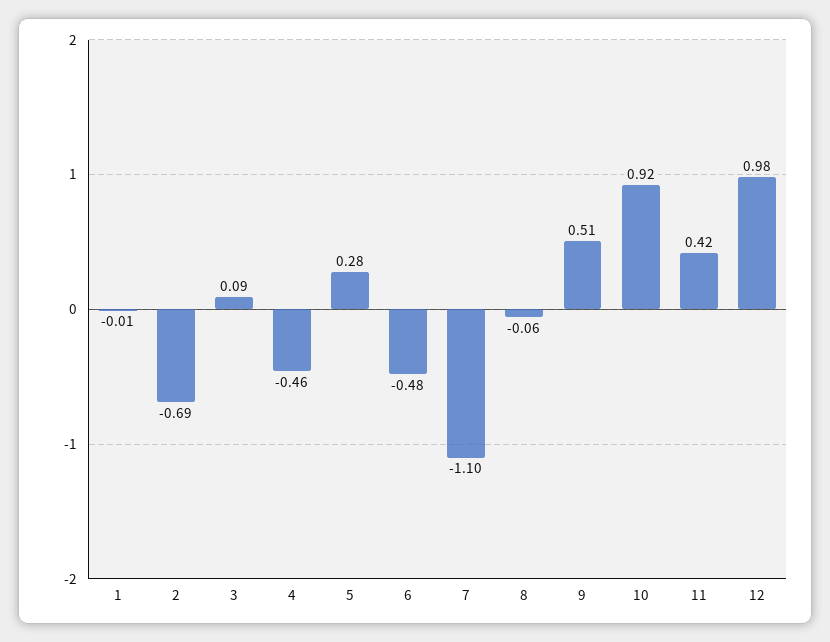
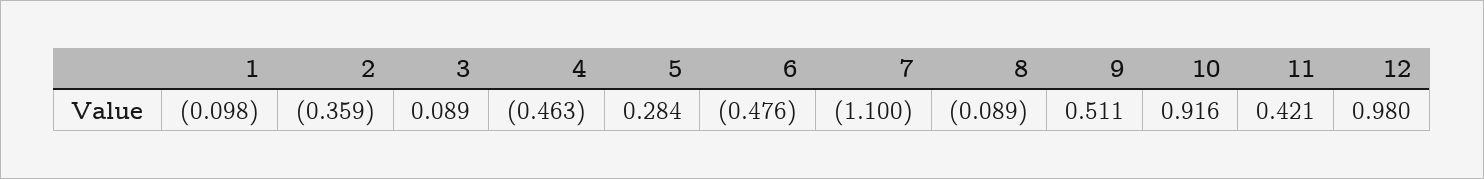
  {
-   "1": -0.01,
+   "1": -0.098,
-   "2": -0.69,
+   "2": -0.359,
    "3": 0.089,
    "4": -0.463,
    "5": 0.284,
    "6": -0.476,
    "7": -1.1,
-   "8": -0.06,
+   "8": -0.089,
    "9": 0.511,
    "10": 0.916,
    "11": 0.421,
    "12": 0.98
  }

